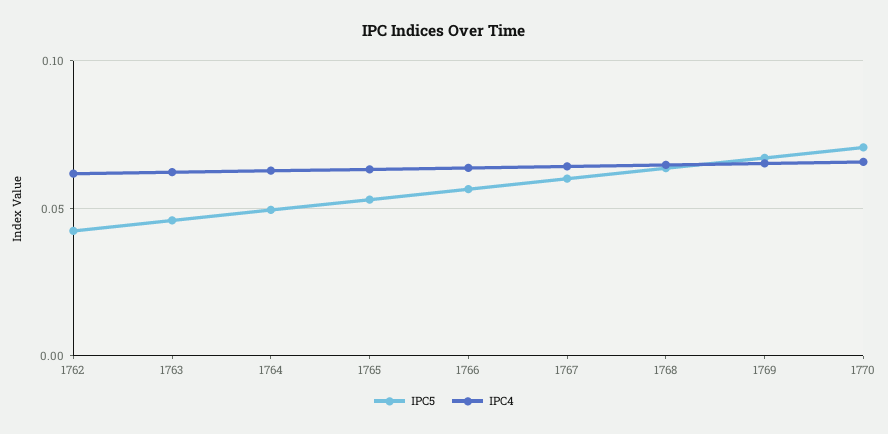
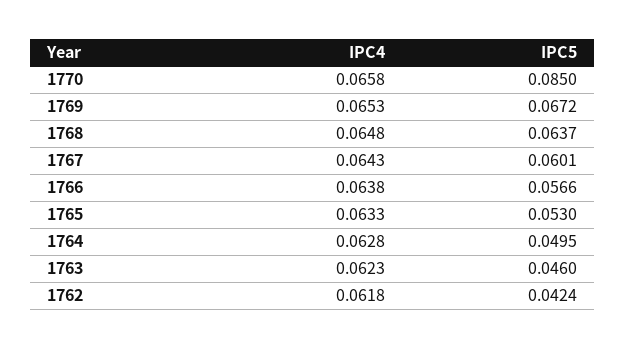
  {
    "IPC5": {
      "1762": 0.0424,
      "1763": 0.046,
      "1764": 0.0495,
      "1765": 0.053,
      "1766": 0.0566,
      "1767": 0.0601,
      "1768": 0.0637,
      "1769": 0.0672,
-     "1770": 0.07
+     "1770": 0.085
    },
    "IPC4": {
      "1762": 0.0618,
      "1763": 0.0623,
      "1764": 0.0628,
      "1765": 0.0633,
      "1766": 0.0638,
      "1767": 0.0643,
      "1768": 0.0648,
      "1769": 0.0653,
      "1770": 0.0658
    }
  }

